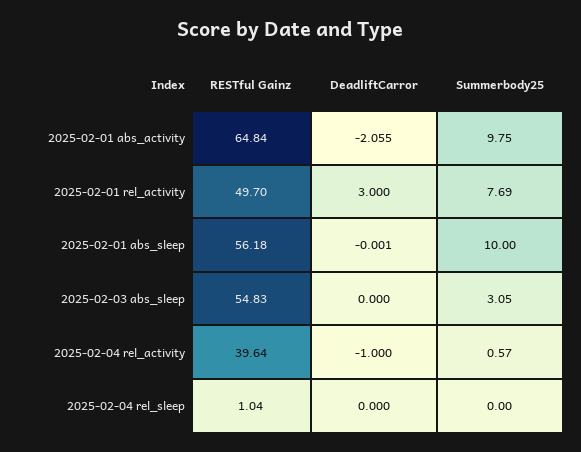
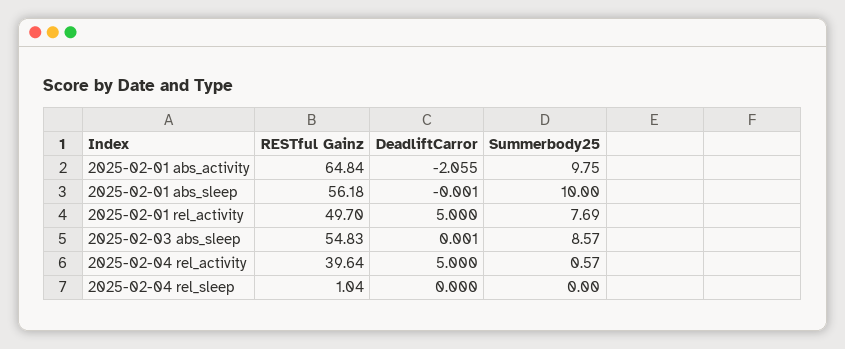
  {
    "RESTful Gainz": {
      "2025-02-01 abs_activity": 64.84,
      "2025-02-01 rel_activity": 49.7,
      "2025-02-01 abs_sleep": 56.18,
      "2025-02-03 abs_sleep": 54.83,
      "2025-02-04 rel_activity": 39.64,
      "2025-02-04 rel_sleep": 1.04
    },
    "DeadliftCarror": {
      "2025-02-01 abs_activity": -2.055,
-     "2025-02-01 rel_activity": 3,
+     "2025-02-01 rel_activity": 5,
      "2025-02-01 abs_sleep": -0.001,
-     "2025-02-03 abs_sleep": 0,
+     "2025-02-03 abs_sleep": 0.001,
-     "2025-02-04 rel_activity": -1,
+     "2025-02-04 rel_activity": 5,
      "2025-02-04 rel_sleep": 0
    },
    "Summerbody25": {
      "2025-02-01 abs_activity": 9.75,
      "2025-02-01 rel_activity": 7.69,
      "2025-02-01 abs_sleep": 10,
-     "2025-02-03 abs_sleep": 3.05,
+     "2025-02-03 abs_sleep": 8.57,
      "2025-02-04 rel_activity": 0.57,
      "2025-02-04 rel_sleep": 0
    }
  }

